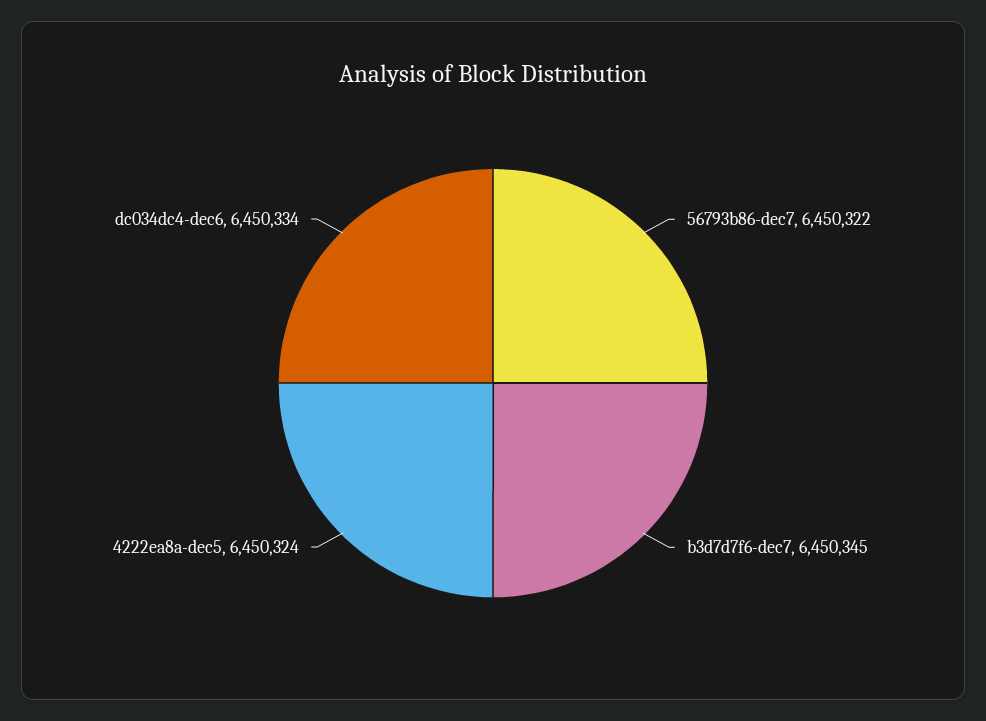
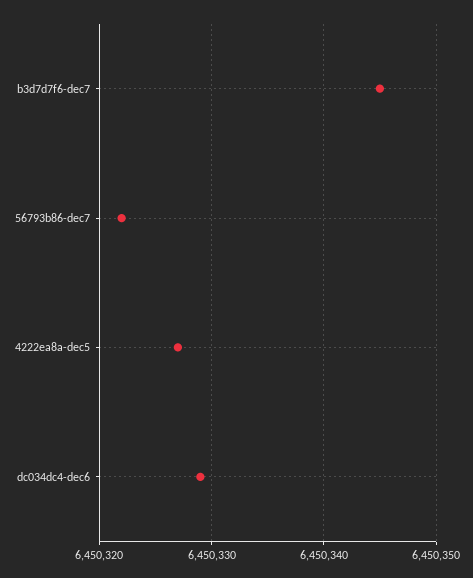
  {
    "56793b86-dec7": 6450322,
    "b3d7d7f6-dec7": 6450345,
-   "4222ea8a-dec5": 6450324,
+   "4222ea8a-dec5": 6450327,
-   "dc034dc4-dec6": 6450334
+   "dc034dc4-dec6": 6450329
  }

